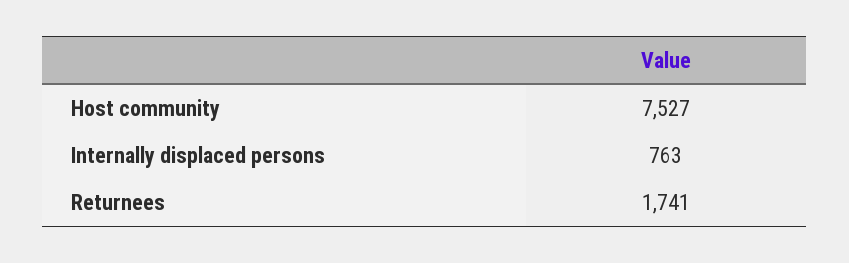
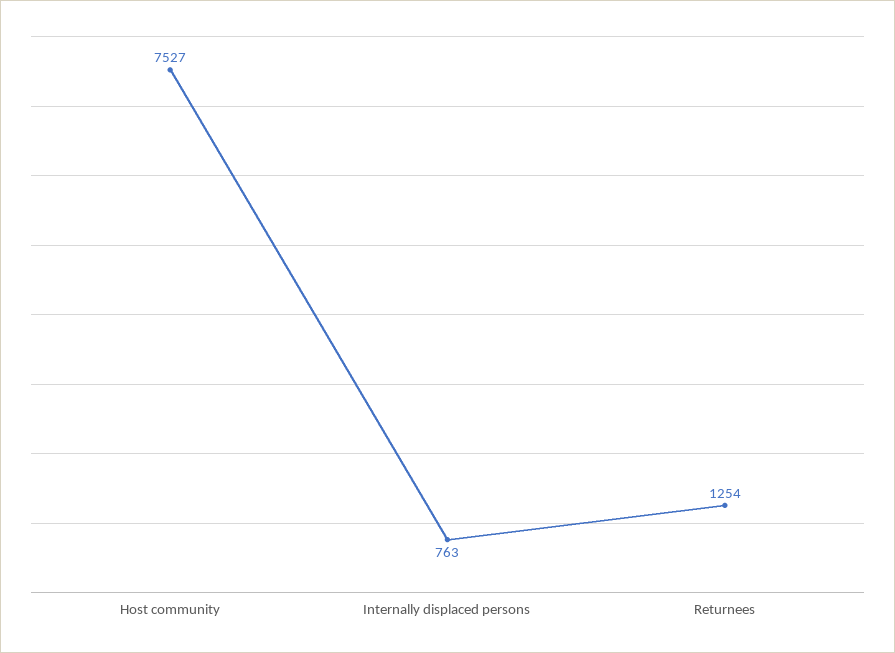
  {
    "Host community": 7527,
    "Internally displaced persons": 763,
-   "Returnees": 1741
+   "Returnees": 1254
  }

